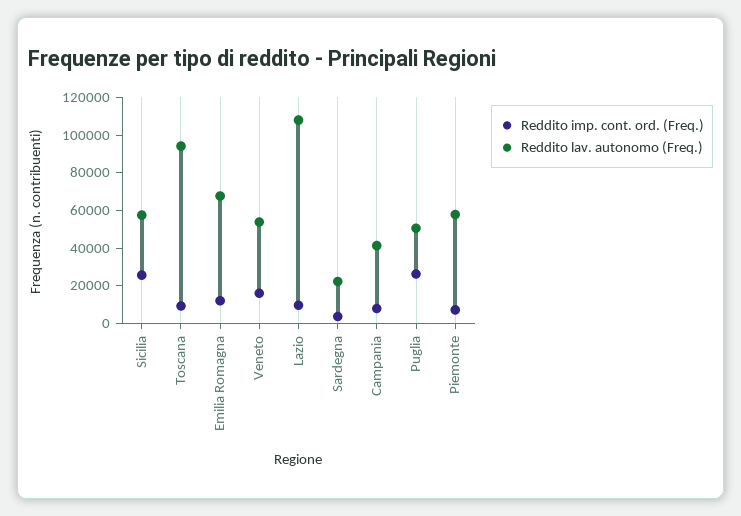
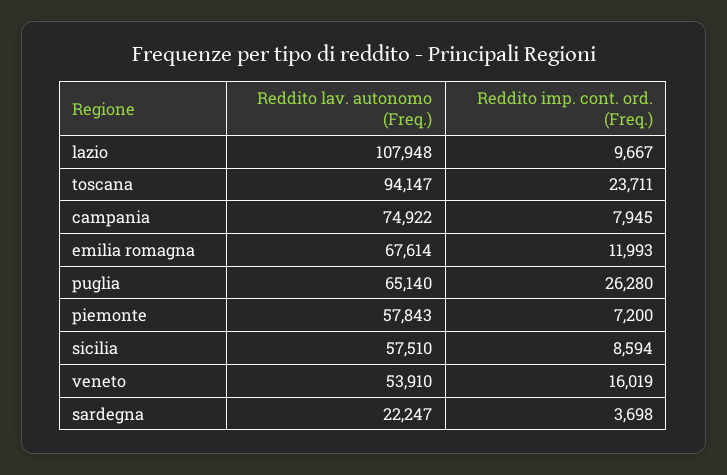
  {
    "Reddito imp. cont. ord. (Freq.)": {
-     "Sicilia": 25000,
+     "Sicilia": 8594,
-     "Toscana": 10000,
+     "Toscana": 23711,
      "Emilia Romagna": 11993,
      "Veneto": 16019,
      "Lazio": 9667,
      "Sardegna": 3698,
      "Campania": 7945,
      "Puglia": 26280,
      "Piemonte": 7200
    },
    "Reddito lav. autonomo (Freq.)": {
      "Sicilia": 57510,
      "Toscana": 94147,
      "Emilia Romagna": 67614,
      "Veneto": 53910,
      "Lazio": 107948,
      "Sardegna": 22247,
-     "Campania": 40000,
+     "Campania": 74922,
-     "Puglia": 50000,
+     "Puglia": 65140,
      "Piemonte": 57843
    }
  }

